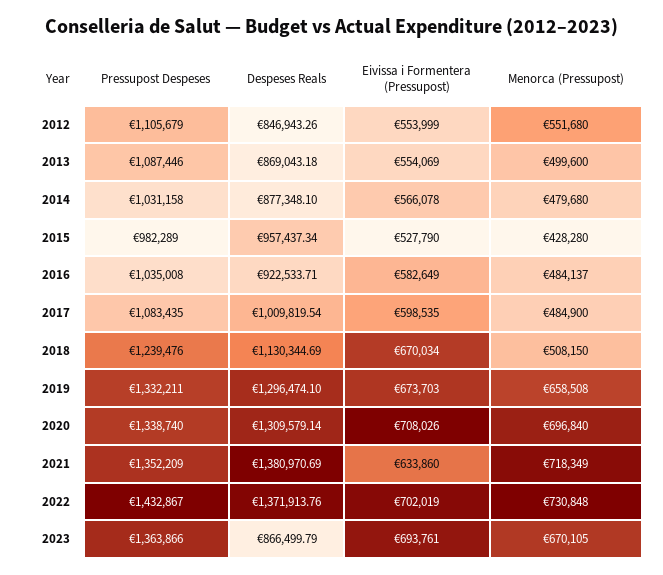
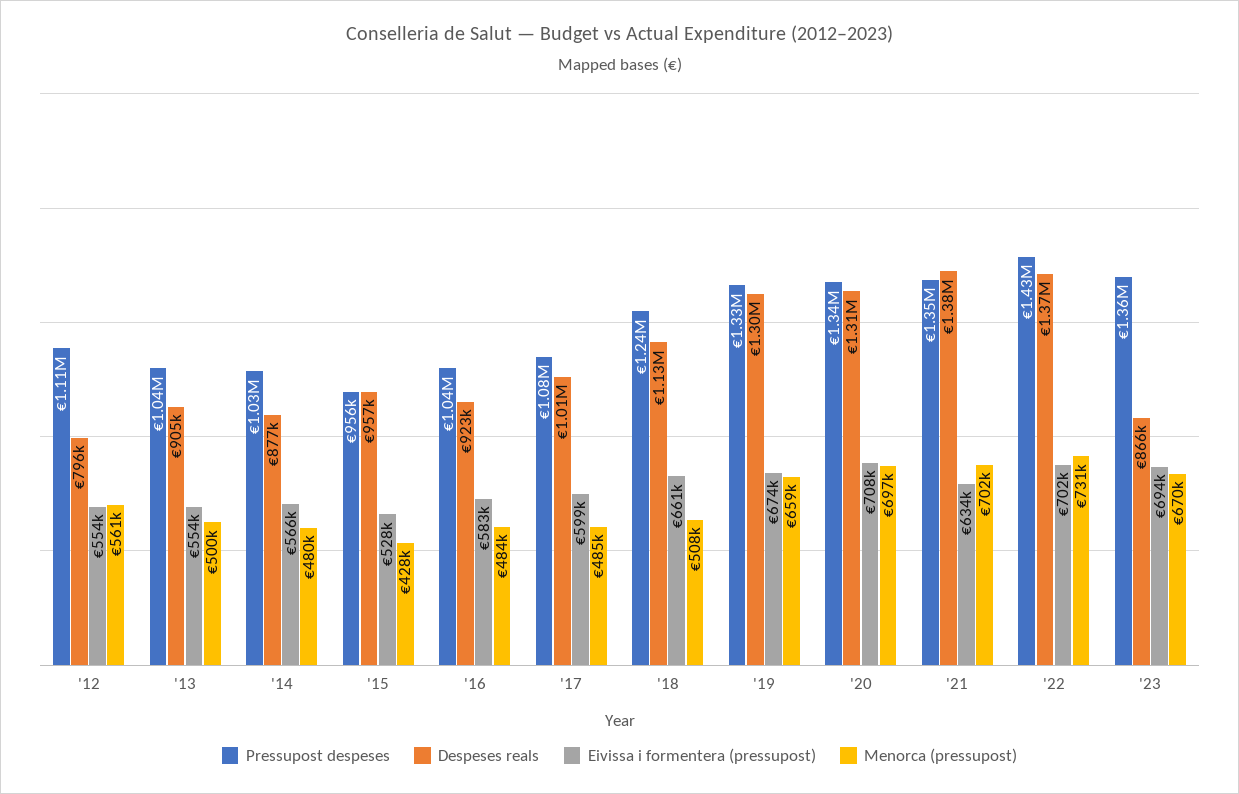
  {
    "Pressupost Despeses": {
      "2012": 1105679,
-     "2013": 1087446,
+     "2013": 1040000,
      "2014": 1031158,
-     "2015": 982289,
+     "2015": 956000,
      "2016": 1035008,
      "2017": 1083435,
      "2018": 1239476,
      "2019": 1332211,
      "2020": 1338740,
      "2021": 1352209,
      "2022": 1432867,
      "2023": 1363866
    },
    "Despeses Reals": {
-     "2012": 846943.26,
+     "2012": 796000,
-     "2013": 869043.18,
+     "2013": 905000,
      "2014": 877348.1,
      "2015": 957437.34,
      "2016": 922533.71,
      "2017": 1009819.54,
      "2018": 1130344.69,
      "2019": 1296474.1,
      "2020": 1309579.14,
      "2021": 1380970.69,
      "2022": 1371913.76,
      "2023": 866499.79
    },
    "Eivissa i Formentera (Pressupost)": {
      "2012": 553999,
      "2013": 554069,
      "2014": 566078,
      "2015": 527790,
      "2016": 582649,
      "2017": 598535,
-     "2018": 670034,
+     "2018": 661000,
      "2019": 673703,
      "2020": 708026,
      "2021": 633860,
      "2022": 702019,
      "2023": 693761
    },
    "Menorca (Pressupost)": {
-     "2012": 551680,
+     "2012": 561000,
      "2013": 499600,
      "2014": 479680,
      "2015": 428280,
      "2016": 484137,
      "2017": 484900,
      "2018": 508150,
      "2019": 658508,
      "2020": 696840,
-     "2021": 718349,
+     "2021": 702000,
      "2022": 730848,
      "2023": 670105
    }
  }

